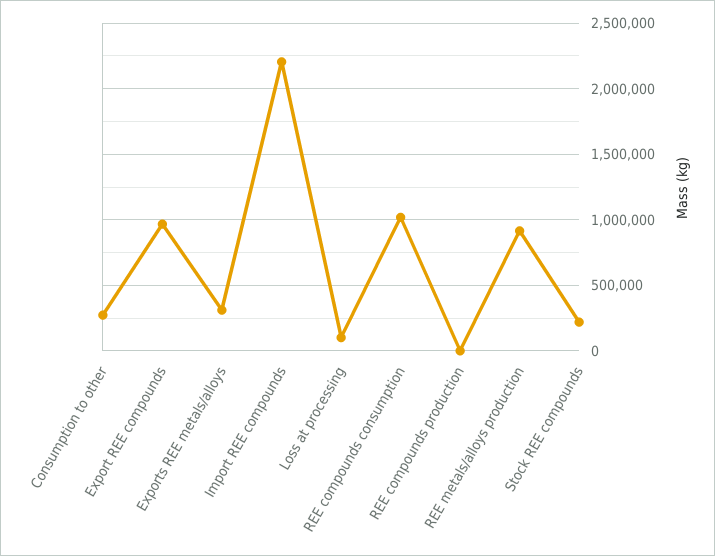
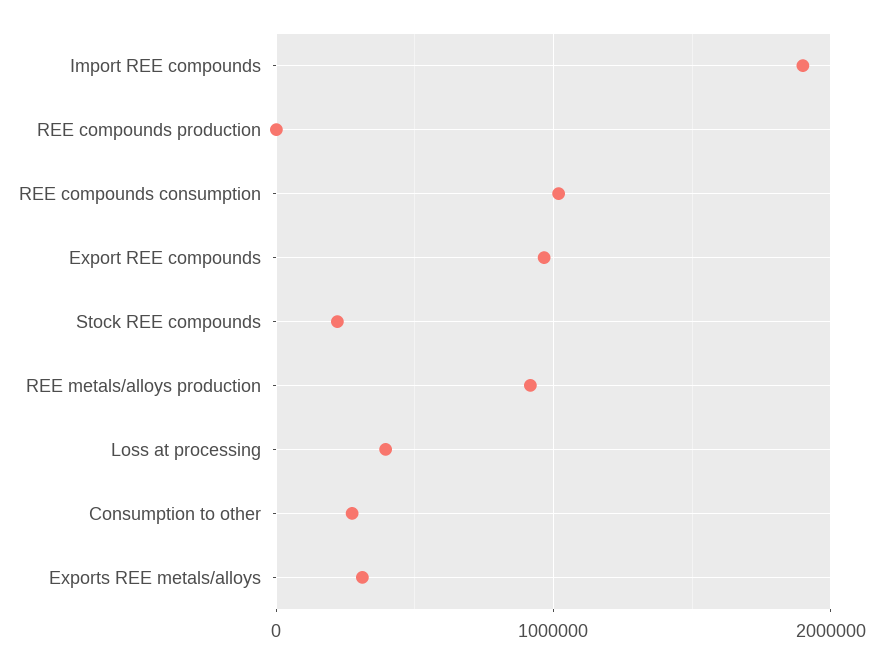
  {
    "Consumption to other": 250000,
    "Export REE compounds": 950000,
    "Exports REE metals/alloys": 300000,
-   "Import REE compounds": 2200000,
+   "Import REE compounds": 1900000,
-   "Loss at processing": 100000,
+   "Loss at processing": 400000,
    "REE compounds consumption": 1000000,
    "REE compounds production": 0,
    "REE metals/alloys production": 900000,
    "Stock REE compounds": 200000
  }

